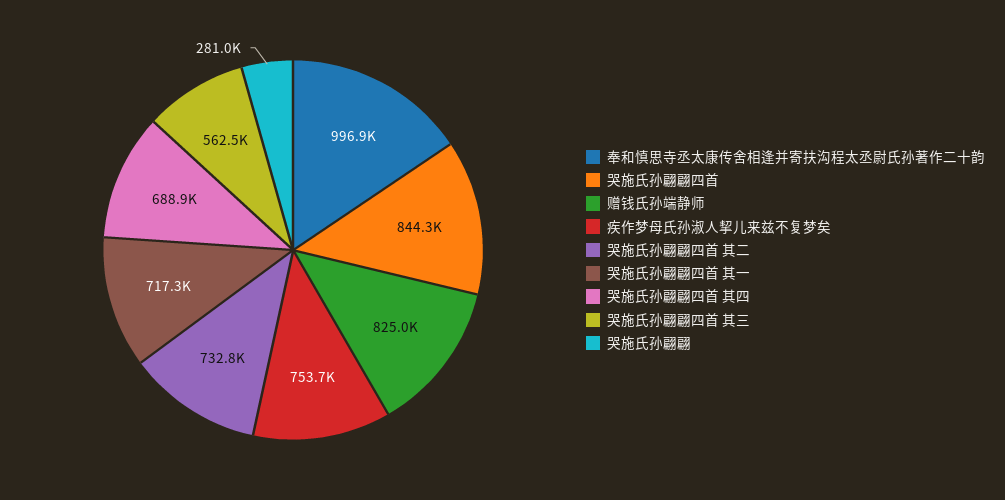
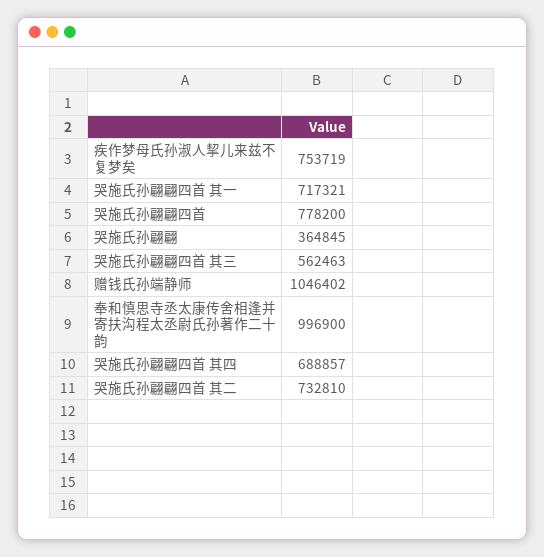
  {
    "奉和慎思寺丞太康传舍相逢并寄扶沟程太丞尉氏孙著作二十韵": 996900,
-   "哭施氏孙翩翩四首": 844300,
+   "哭施氏孙翩翩四首": 778200,
-   "赠钱氏孙端静师": 825000,
+   "赠钱氏孙端静师": 1046402,
    "疾作梦母氏孙淑人挈儿来兹不复梦矣": 753719,
    "哭施氏孙翩翩四首 其二": 732810,
    "哭施氏孙翩翩四首 其一": 717321,
    "哭施氏孙翩翩四首 其四": 688857,
    "哭施氏孙翩翩四首 其三": 562463,
-   "哭施氏孙翩翩": 281000
+   "哭施氏孙翩翩": 364845
  }

